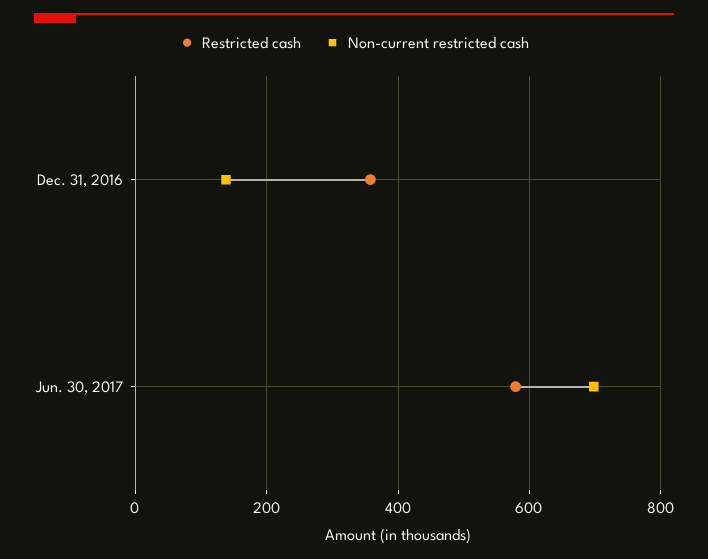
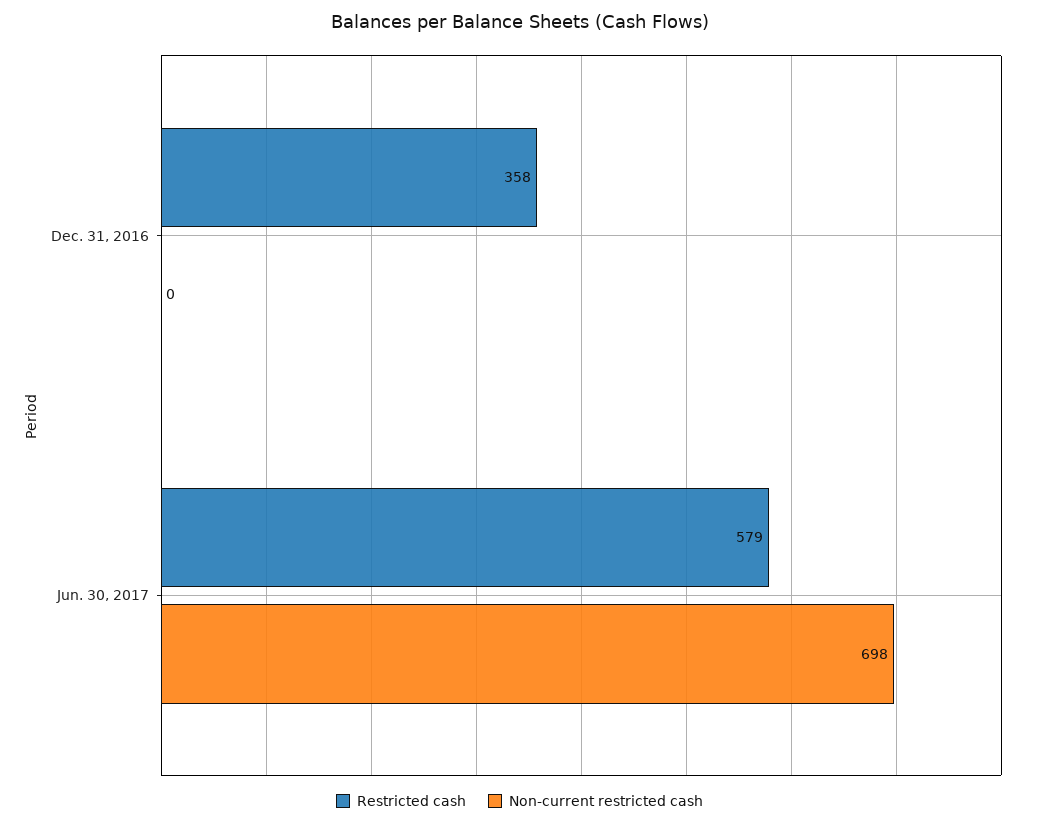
  {
    "Restricted cash": {
      "Dec. 31, 2016": 358,
      "Jun. 30, 2017": 579
    },
    "Non-current restricted cash": {
-     "Dec. 31, 2016": 140,
+     "Dec. 31, 2016": 0,
      "Jun. 30, 2017": 698
    }
  }

